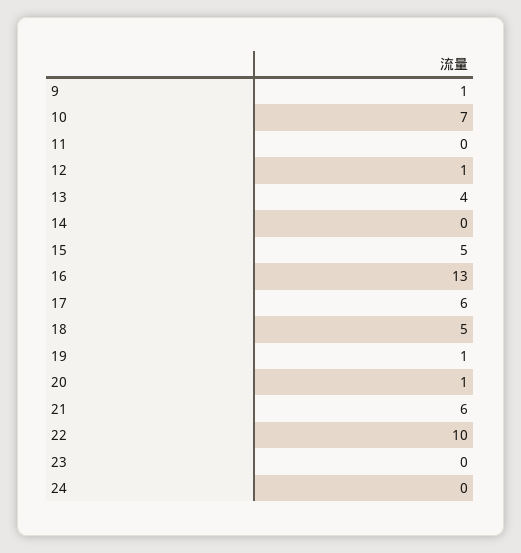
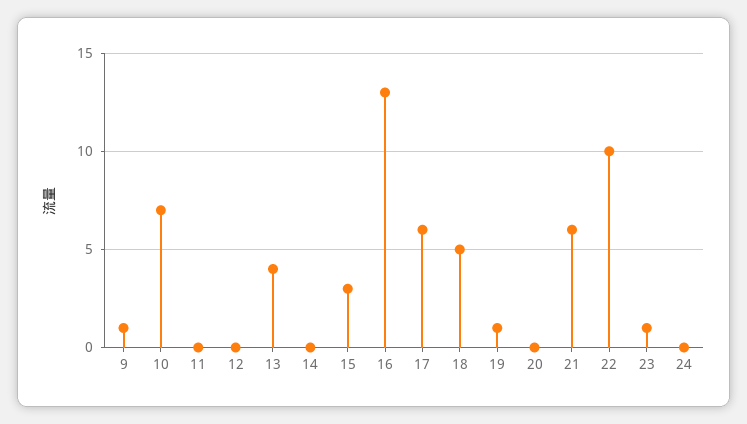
  {
    "9": 1,
    "10": 7,
    "11": 0,
-   "12": 1,
+   "12": 0,
    "13": 4,
    "14": 0,
-   "15": 5,
+   "15": 3,
    "16": 13,
    "17": 6,
    "18": 5,
    "19": 1,
-   "20": 1,
+   "20": 0,
    "21": 6,
    "22": 10,
-   "23": 0,
+   "23": 1,
    "24": 0
  }

